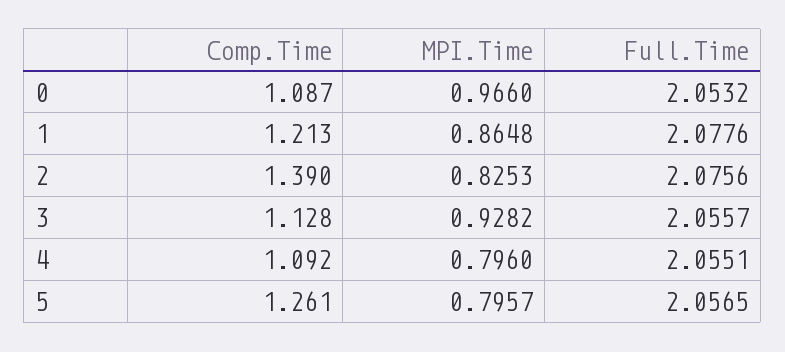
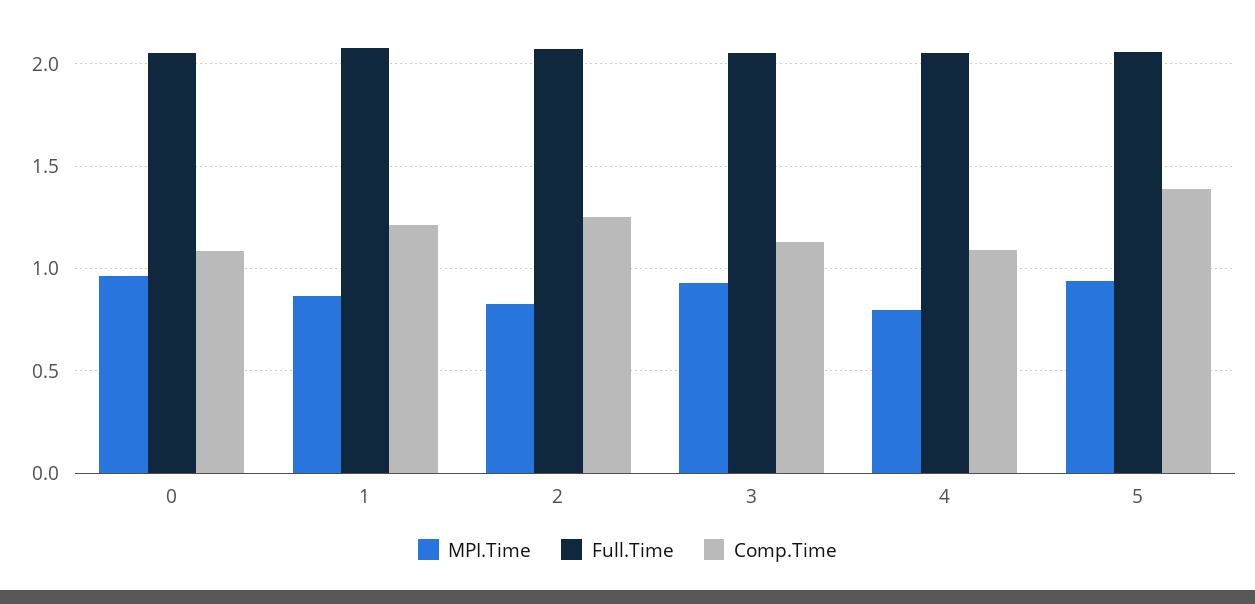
  {
    "Comp.Time": {
      "0": 1.087,
      "1": 1.213,
-     "2": 1.39,
+     "2": 1.25,
      "3": 1.128,
      "4": 1.092,
-     "5": 1.261
+     "5": 1.4
    },
    "MPI.Time": {
      "0": 0.966,
      "1": 0.8648,
      "2": 0.8253,
      "3": 0.9282,
      "4": 0.796,
-     "5": 0.7957
+     "5": 0.95
    },
    "Full.Time": {
      "0": 2.0532,
      "1": 2.0776,
      "2": 2.0756,
      "3": 2.0557,
      "4": 2.0551,
      "5": 2.0565
    }
  }

